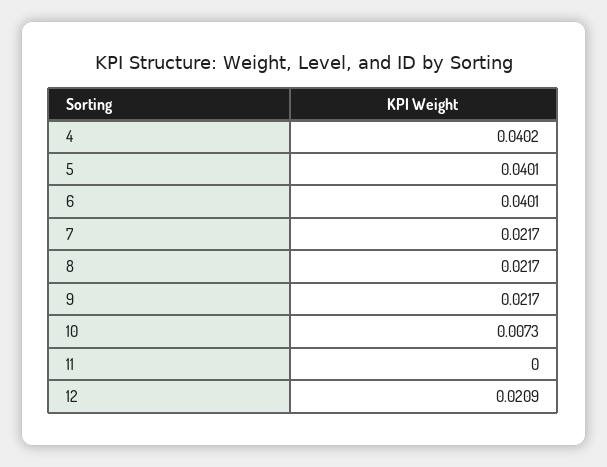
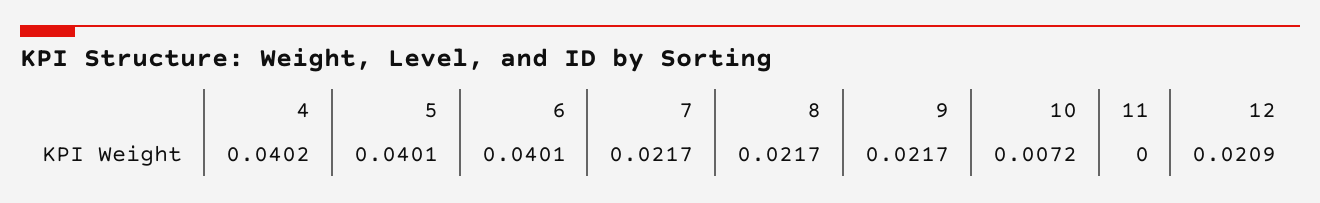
  {
    "4": 0.0402,
    "5": 0.0401,
    "6": 0.0401,
    "7": 0.0217,
    "8": 0.0217,
    "9": 0.0217,
-   "10": 0.0073,
+   "10": 0.0072,
    "11": 0,
    "12": 0.0209
  }

